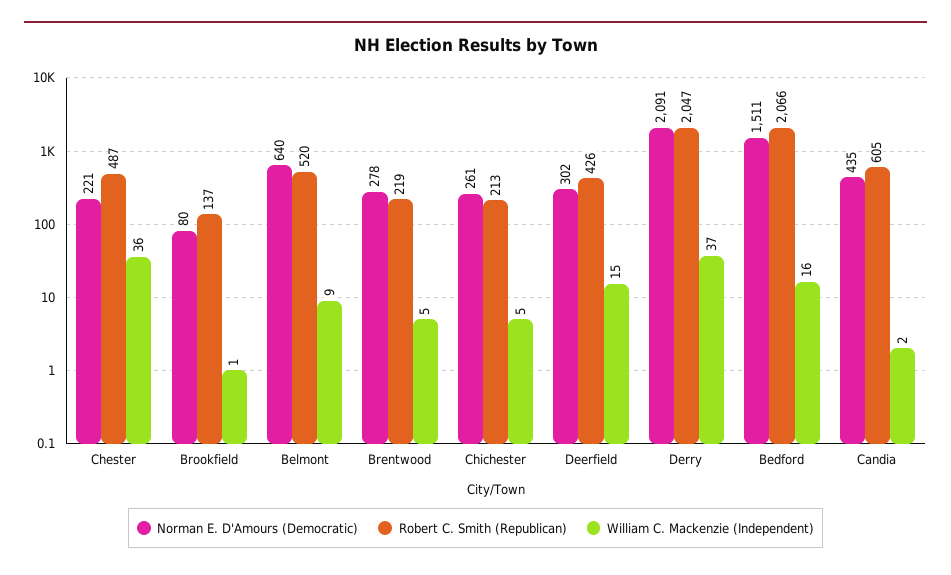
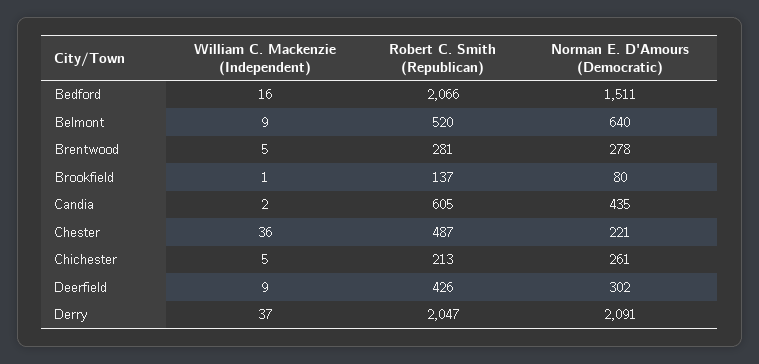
  {
    "Norman E. D'Amours (Democratic)": {
      "Chester": 221,
      "Brookfield": 80,
      "Belmont": 640,
      "Brentwood": 278,
      "Chichester": 261,
      "Deerfield": 302,
      "Derry": 2091,
      "Bedford": 1511,
      "Candia": 435
    },
    "Robert C. Smith (Republican)": {
      "Chester": 487,
      "Brookfield": 137,
      "Belmont": 520,
-     "Brentwood": 219,
+     "Brentwood": 281,
      "Chichester": 213,
      "Deerfield": 426,
      "Derry": 2047,
      "Bedford": 2066,
      "Candia": 605
    },
    "William C. Mackenzie (Independent)": {
      "Chester": 36,
      "Brookfield": 1,
      "Belmont": 9,
      "Brentwood": 5,
      "Chichester": 5,
-     "Deerfield": 15,
+     "Deerfield": 9,
      "Derry": 37,
      "Bedford": 16,
      "Candia": 2
    }
  }

